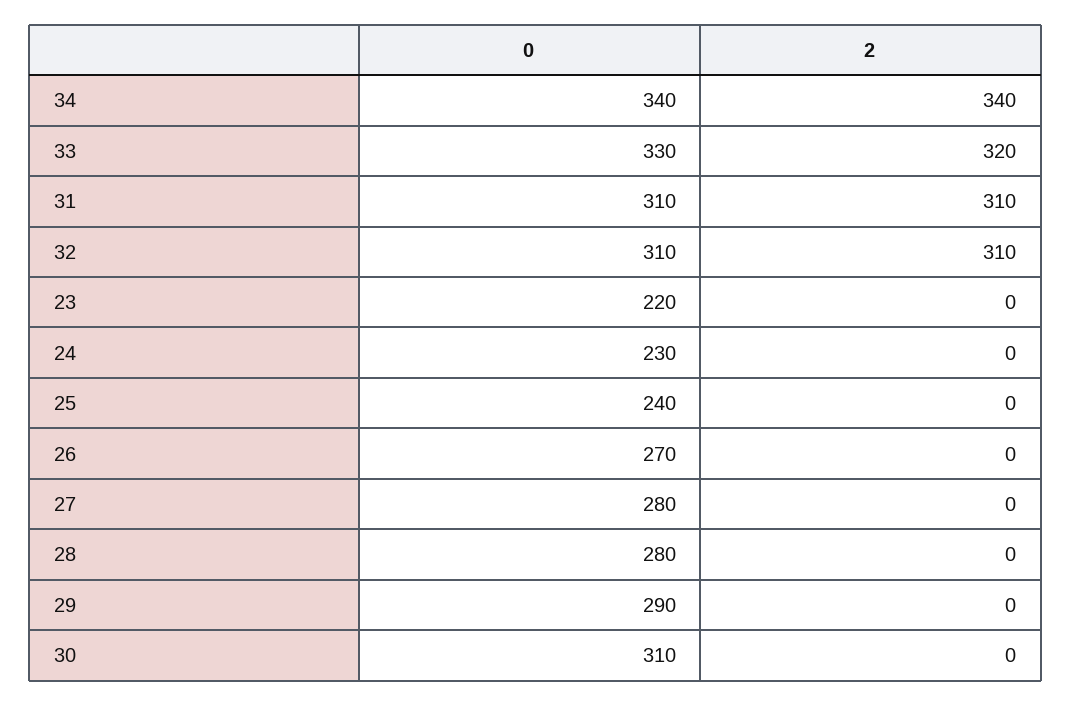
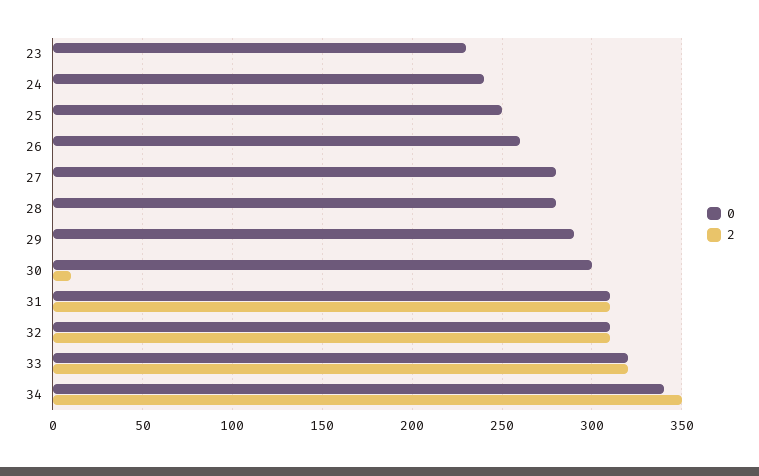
  {
    "0": {
      "34": 340,
-     "33": 330,
+     "33": 320,
      "31": 310,
      "32": 310,
-     "23": 220,
+     "23": 230,
-     "24": 230,
+     "24": 240,
-     "25": 240,
+     "25": 250,
-     "26": 270,
+     "26": 260,
      "27": 280,
      "28": 280,
      "29": 290,
-     "30": 310
+     "30": 300
    },
    "2": {
-     "34": 340,
+     "34": 350,
      "33": 320,
      "31": 310,
      "32": 310,
      "23": 0,
      "24": 0,
      "25": 0,
      "26": 0,
      "27": 0,
      "28": 0,
      "29": 0,
-     "30": 0
+     "30": 10
    }
  }

